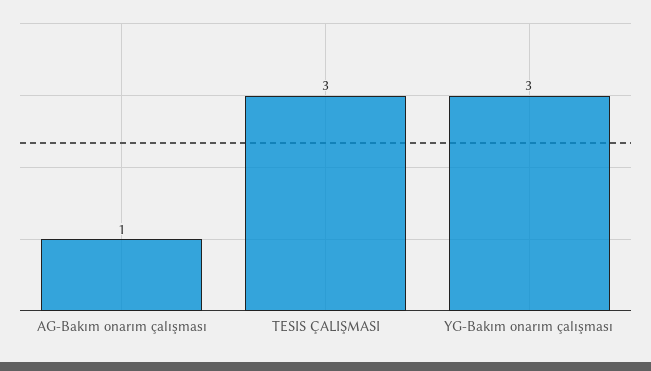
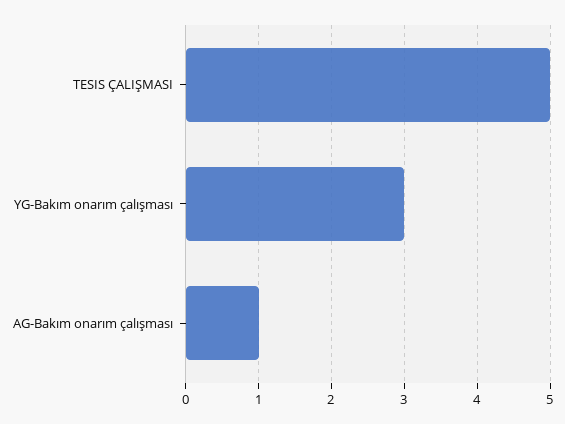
  {
    "AG-Bakım onarım çalışması": 1,
-   "TESIS ÇALIŞMASI": 3,
+   "TESIS ÇALIŞMASI": 5,
    "YG-Bakım onarım çalışması": 3
  }

